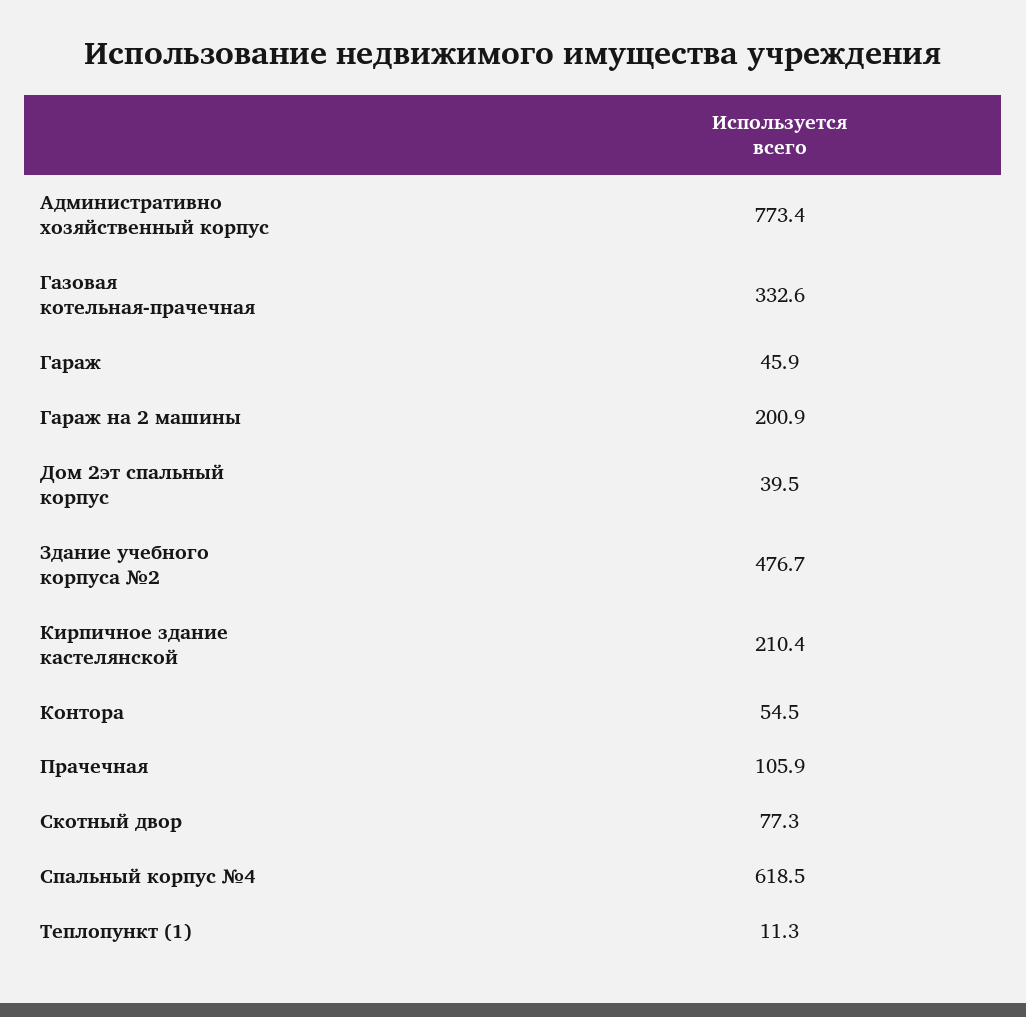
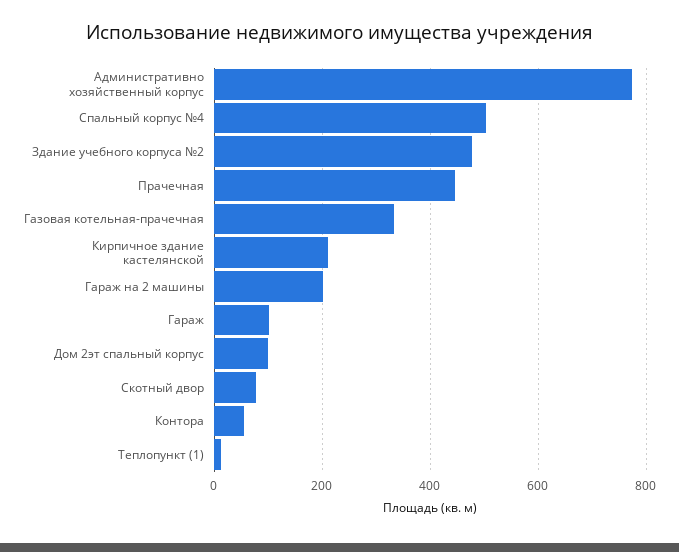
  {
    "Административно хозяйственный корпус": 773.4,
    "Газовая котельная-прачечная": 332.6,
-   "Гараж": 45.9,
+   "Гараж": 100,
    "Гараж на 2 машины": 200.9,
-   "Дом 2эт спальный корпус": 39.5,
+   "Дом 2эт спальный корпус": 100,
    "Здание учебного корпуса №2": 476.7,
    "Кирпичное здание кастелянской": 210.4,
    "Контора": 54.5,
-   "Прачечная": 105.9,
+   "Прачечная": 440,
    "Скотный двор": 77.3,
-   "Спальный корпус №4": 618.5,
+   "Спальный корпус №4": 500,
    "Теплопункт (1)": 11.3
  }

